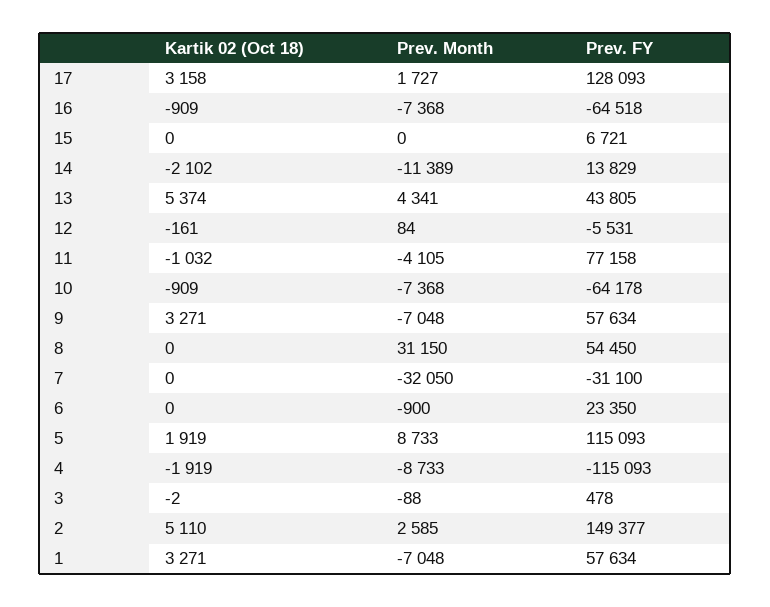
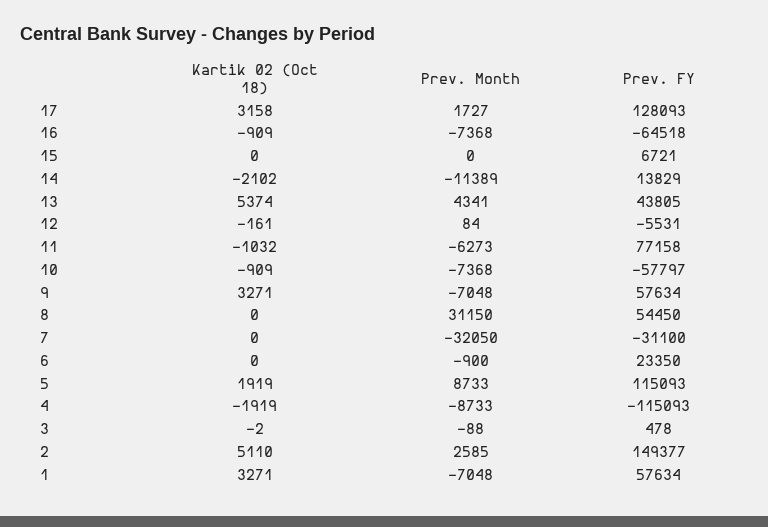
  {
    "Kartik 02 (Oct 18)": {
      "17": 3158,
      "16": -909,
      "15": 0,
      "14": -2102,
      "13": 5374,
      "12": -161,
      "11": -1032,
      "10": -909,
      "9": 3271,
      "8": 0,
      "7": 0,
      "6": 0,
      "5": 1919,
      "4": -1919,
      "3": -2,
      "2": 5110,
      "1": 3271
    },
    "Prev. Month": {
      "17": 1727,
      "16": -7368,
      "15": 0,
      "14": -11389,
      "13": 4341,
      "12": 84,
-     "11": -4105,
+     "11": -6273,
      "10": -7368,
      "9": -7048,
      "8": 31150,
      "7": -32050,
      "6": -900,
      "5": 8733,
      "4": -8733,
      "3": -88,
      "2": 2585,
      "1": -7048
    },
    "Prev. FY": {
      "17": 128093,
      "16": -64518,
      "15": 6721,
      "14": 13829,
      "13": 43805,
      "12": -5531,
      "11": 77158,
-     "10": -64178,
+     "10": -57797,
      "9": 57634,
      "8": 54450,
      "7": -31100,
      "6": 23350,
      "5": 115093,
      "4": -115093,
      "3": 478,
      "2": 149377,
      "1": 57634
    }
  }

